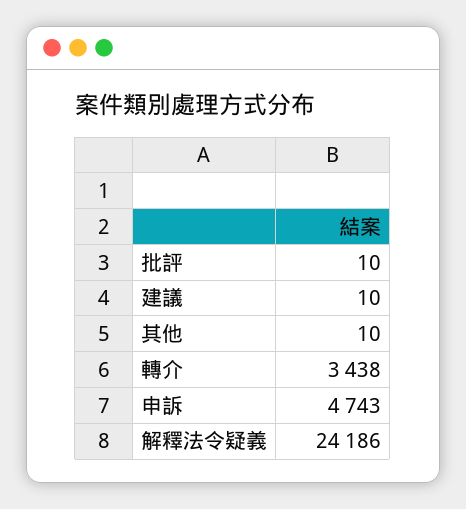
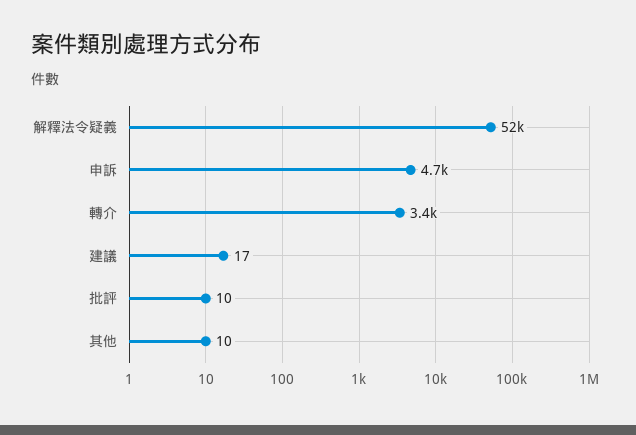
  {
    "批評": 10,
-   "建議": 10,
+   "建議": 17,
    "其他": 10,
    "轉介": 3438,
    "申訴": 4743,
-   "解釋法令疑義": 24186
+   "解釋法令疑義": 52000
  }

